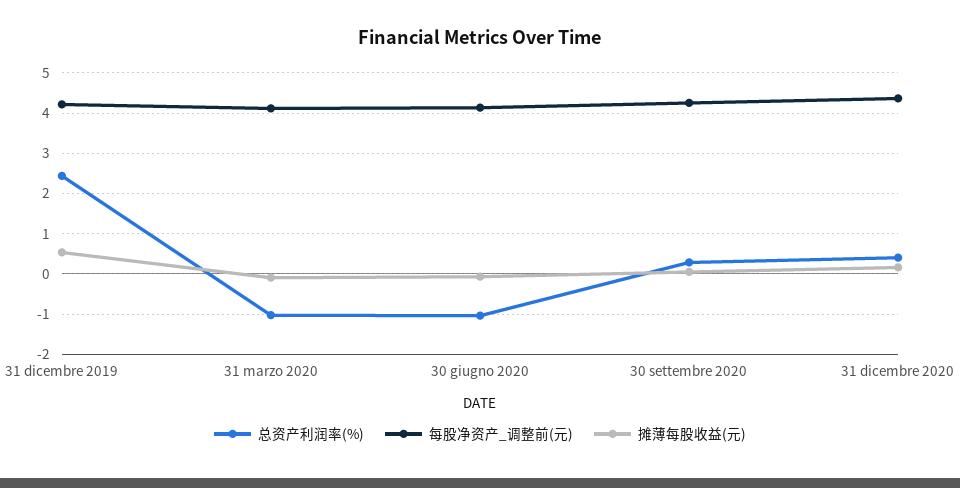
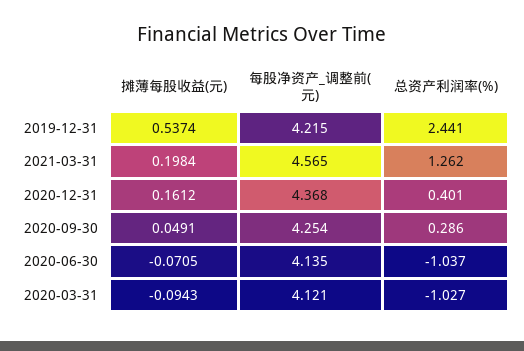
  {
    "总资产利润率(%)": {
      "31 dicembre 2019": 2.441,
      "31 marzo 2020": -1.027,
      "30 giugno 2020": -1.037,
      "30 settembre 2020": 0.286,
-     "31 dicembre 2020": 0.401
+     "31 dicembre 2020": 0.401,
+     "2021-03-31": 1.262
    },
    "每股净资产_调整前(元)": {
      "31 dicembre 2019": 4.215,
      "31 marzo 2020": 4.121,
      "30 giugno 2020": 4.135,
      "30 settembre 2020": 4.254,
-     "31 dicembre 2020": 4.368
+     "31 dicembre 2020": 4.368,
+     "2021-03-31": 4.565
    },
    "摊薄每股收益(元)": {
      "31 dicembre 2019": 0.5374,
      "31 marzo 2020": -0.0943,
      "30 giugno 2020": -0.0705,
      "30 settembre 2020": 0.0491,
-     "31 dicembre 2020": 0.1612
+     "31 dicembre 2020": 0.1612,
+     "2021-03-31": 0.1984
    }
  }

